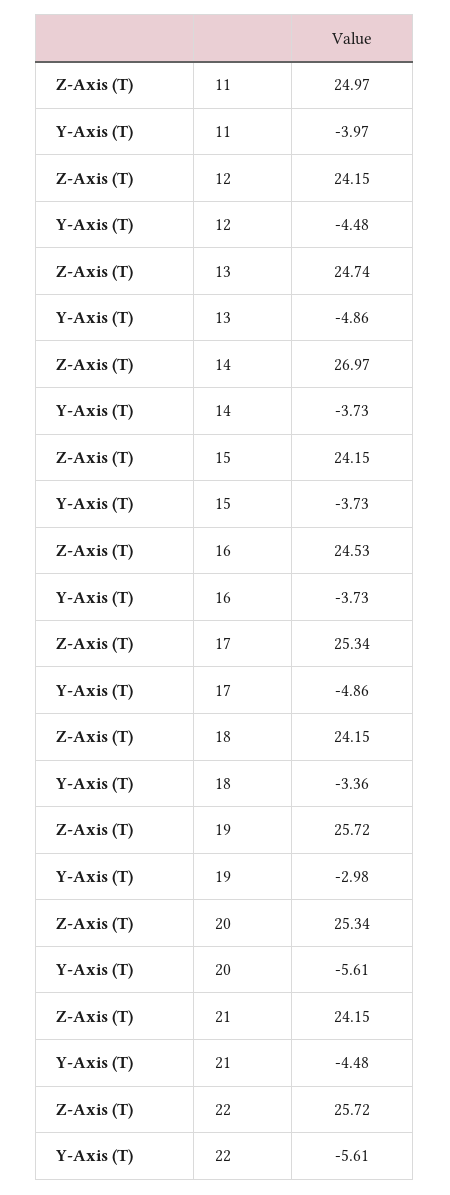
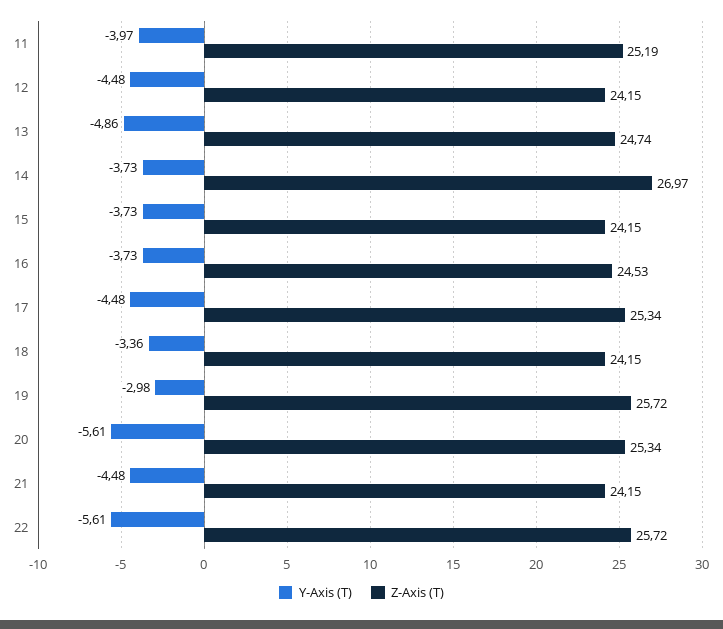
  {
    "Z-Axis (T)": {
-     "11": 24.97,
+     "11": 25.19,
      "12": 24.15,
      "13": 24.74,
      "14": 26.97,
      "15": 24.15,
      "16": 24.53,
      "17": 25.34,
      "18": 24.15,
      "19": 25.72,
      "20": 25.34,
      "21": 24.15,
      "22": 25.72
    },
    "Y-Axis (T)": {
      "11": -3.97,
      "12": -4.48,
      "13": -4.86,
      "14": -3.73,
      "15": -3.73,
      "16": -3.73,
-     "17": -4.86,
+     "17": -4.48,
      "18": -3.36,
      "19": -2.98,
      "20": -5.61,
      "21": -4.48,
      "22": -5.61
    }
  }

